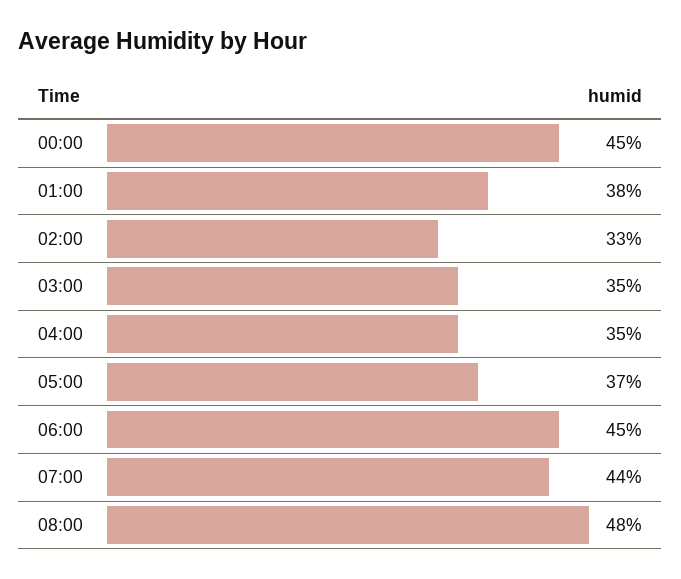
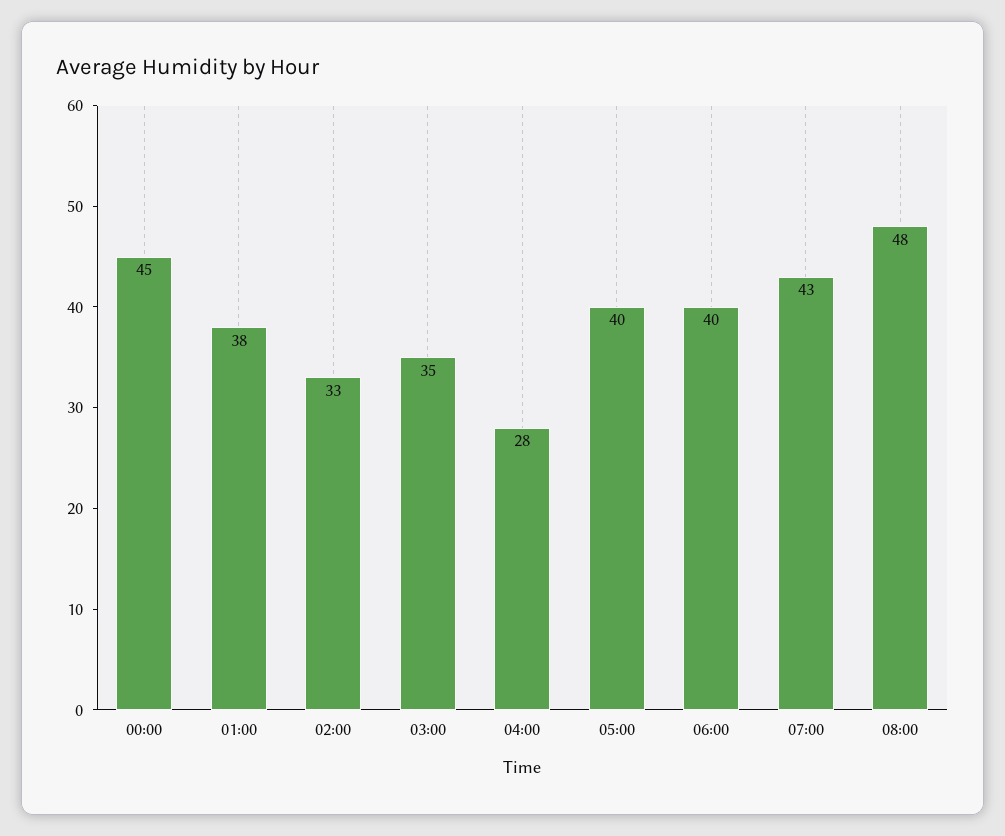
  {
    "00:00": 45,
    "01:00": 38,
    "02:00": 33,
    "03:00": 35,
-   "04:00": 35,
+   "04:00": 28,
-   "05:00": 37,
+   "05:00": 40,
-   "06:00": 45,
+   "06:00": 40,
-   "07:00": 44,
+   "07:00": 43,
    "08:00": 48
  }

